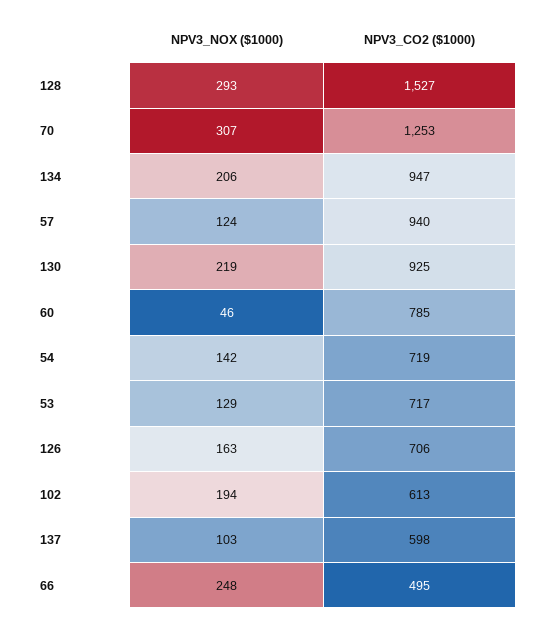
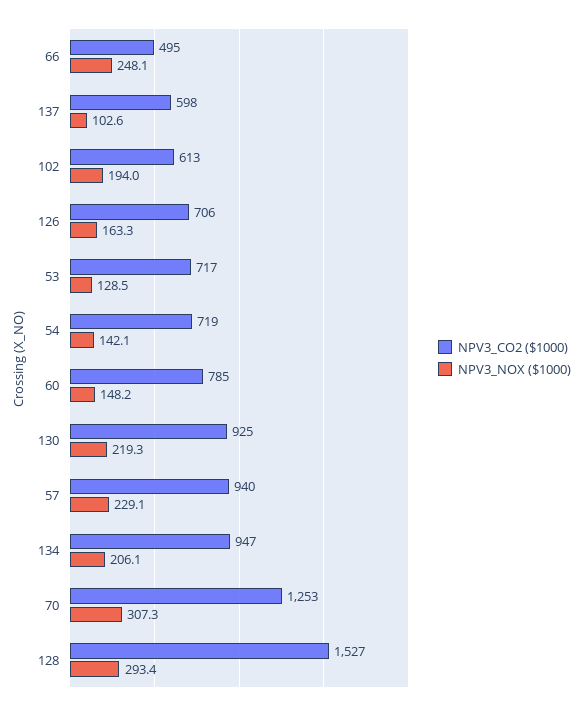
  {
    "NPV3_NOX ($1000)": {
      "128": 293.4,
      "70": 307.3,
      "134": 206.1,
-     "57": 124,
+     "57": 229.1,
      "130": 219.3,
-     "60": 46,
+     "60": 148.2,
      "54": 142.1,
      "53": 128.5,
      "126": 163.3,
      "102": 194,
      "137": 102.6,
      "66": 248.1
    },
    "NPV3_CO2 ($1000)": {
      "128": 1527,
      "70": 1253,
      "134": 947,
      "57": 940,
      "130": 925,
      "60": 785,
      "54": 719,
      "53": 717,
      "126": 706,
      "102": 613,
      "137": 598,
      "66": 495
    }
  }

